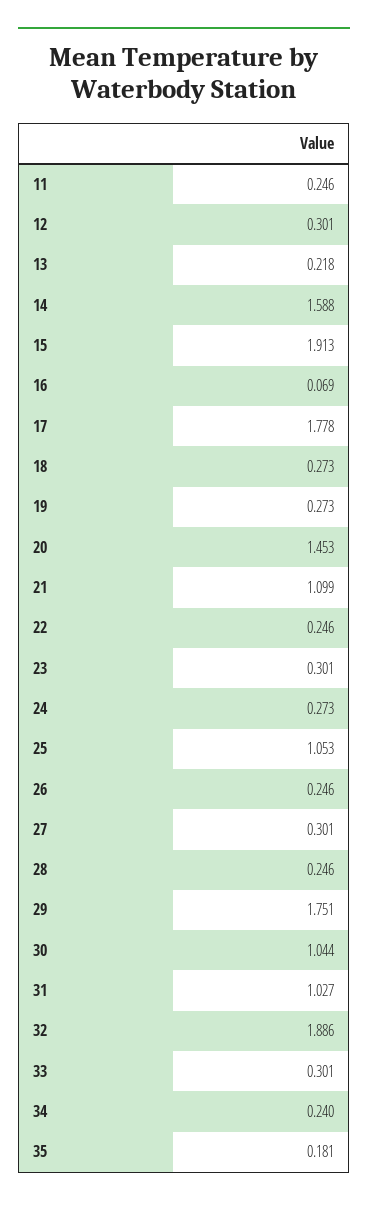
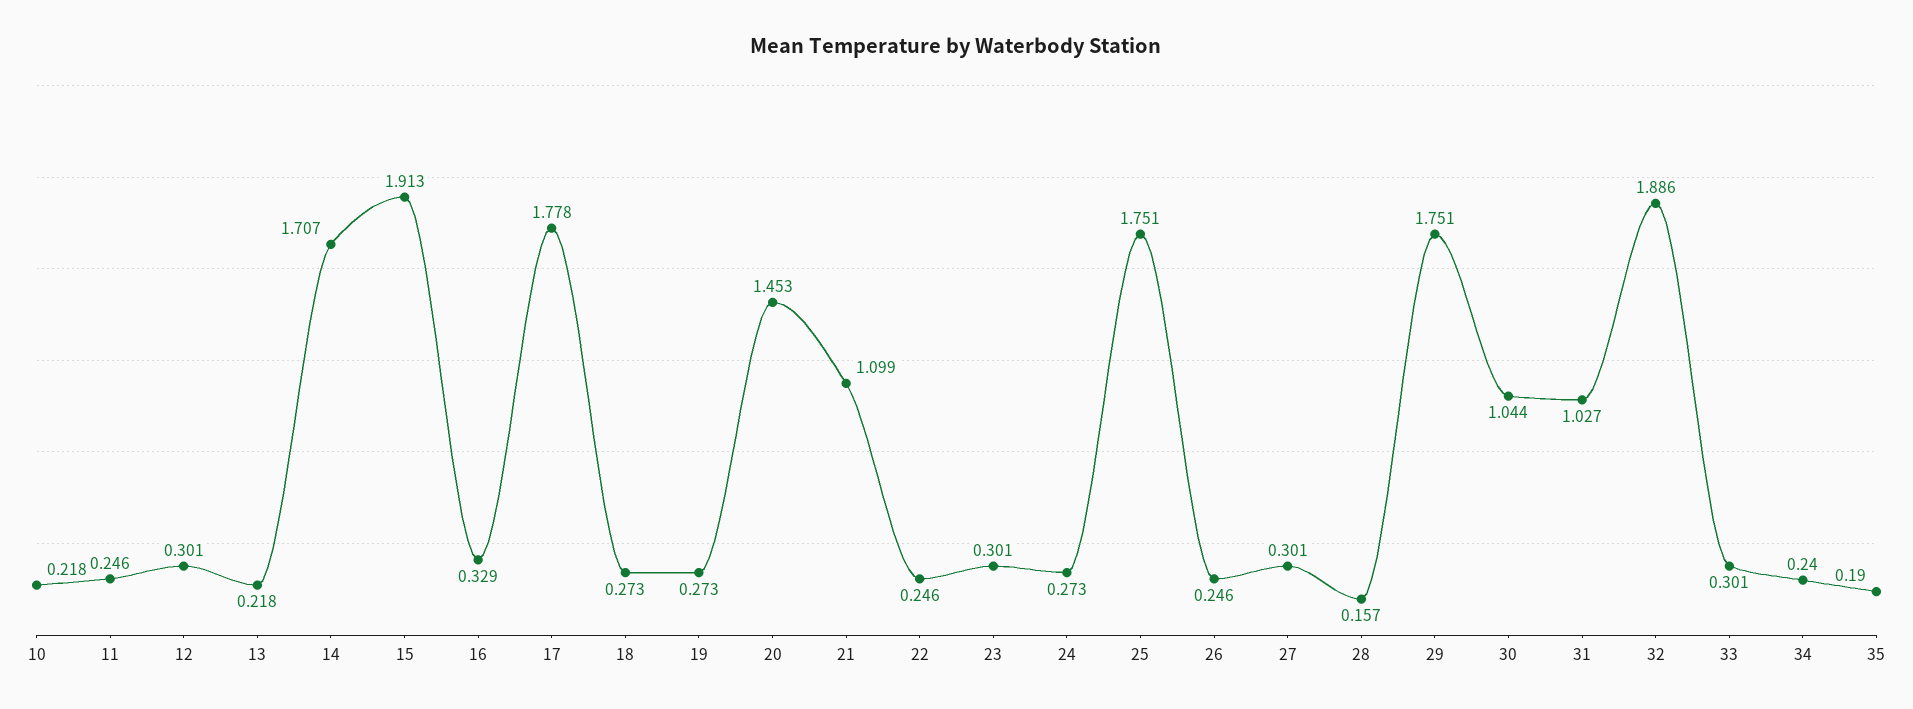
  {
    "11": 0.246,
    "12": 0.301,
    "13": 0.218,
-   "14": 1.588,
+   "14": 1.707,
    "15": 1.913,
-   "16": 0.069,
+   "16": 0.329,
    "17": 1.778,
    "18": 0.273,
    "19": 0.273,
    "20": 1.453,
    "21": 1.099,
    "22": 0.246,
    "23": 0.301,
    "24": 0.273,
-   "25": 1.053,
+   "25": 1.751,
    "26": 0.246,
    "27": 0.301,
-   "28": 0.246,
+   "28": 0.157,
    "29": 1.751,
    "30": 1.044,
    "31": 1.027,
    "32": 1.886,
    "33": 0.301,
    "34": 0.24,
-   "35": 0.181
+   "35": 0.19,
+   "10": 0.218
  }

